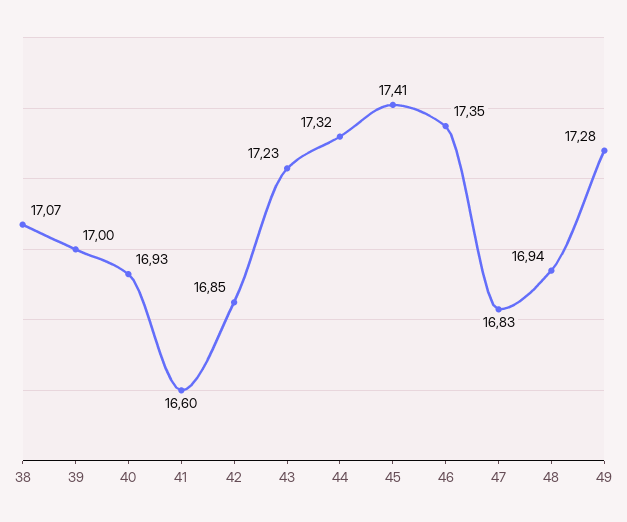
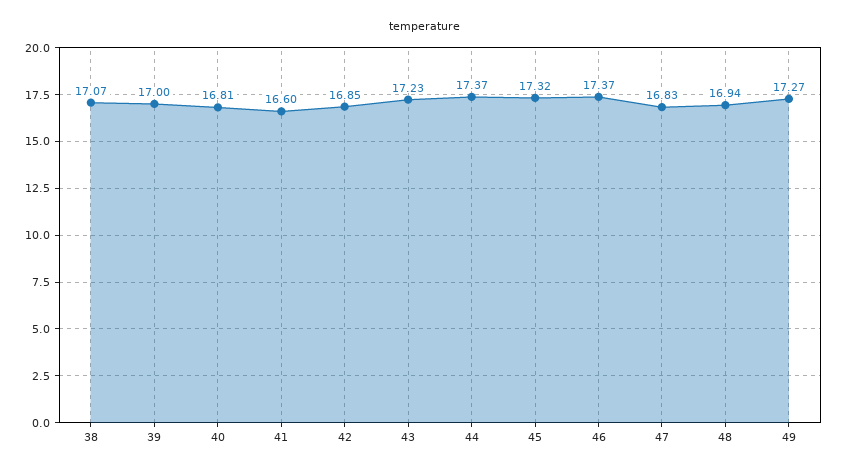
  {
    "38": 17.07,
    "39": 17,
-   "40": 16.93,
+   "40": 16.81,
    "41": 16.6,
    "42": 16.85,
    "43": 17.23,
-   "44": 17.32,
+   "44": 17.37,
-   "45": 17.41,
+   "45": 17.32,
-   "46": 17.35,
+   "46": 17.37,
    "47": 16.83,
    "48": 16.94,
-   "49": 17.28
+   "49": 17.27
  }

